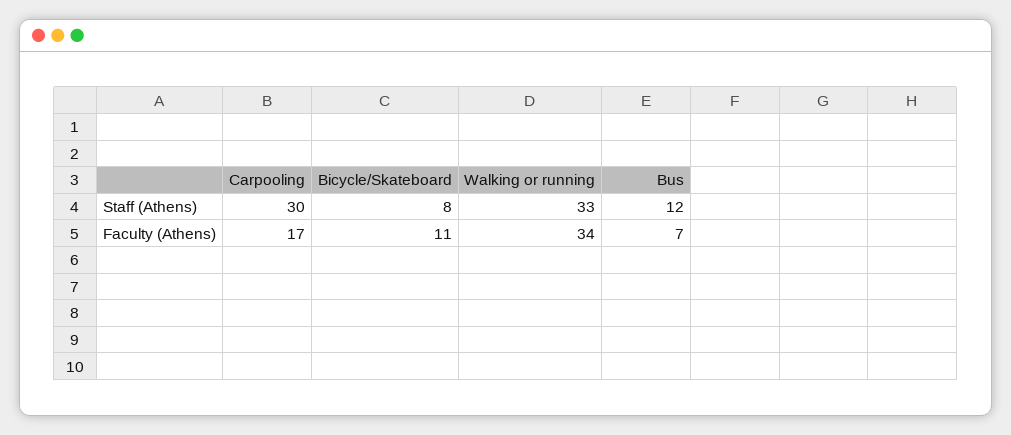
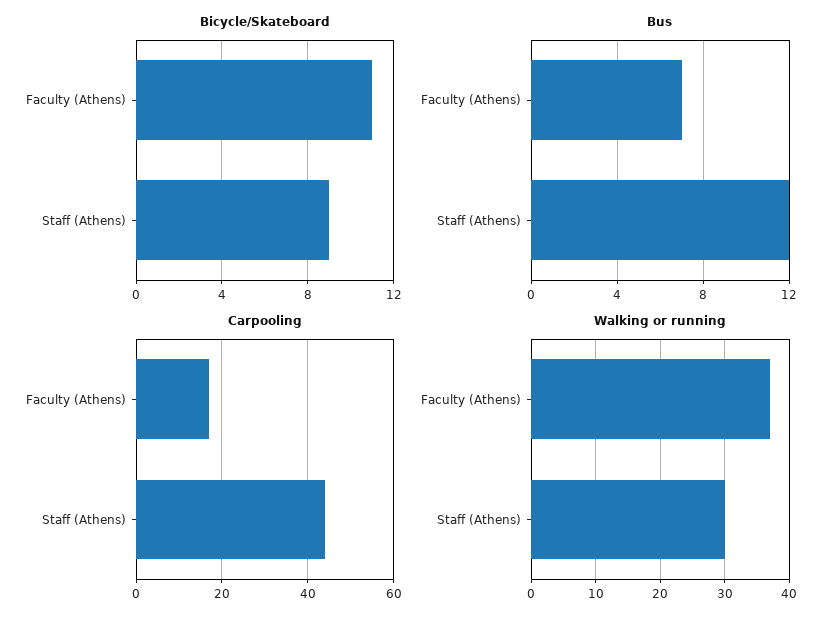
  {
    "Carpooling": {
-     "Staff (Athens)": 30,
+     "Staff (Athens)": 45,
      "Faculty (Athens)": 17
    },
    "Bicycle/Skateboard": {
-     "Staff (Athens)": 8,
+     "Staff (Athens)": 9,
      "Faculty (Athens)": 11
    },
    "Walking or running": {
-     "Staff (Athens)": 33,
+     "Staff (Athens)": 30,
-     "Faculty (Athens)": 34
+     "Faculty (Athens)": 37
    },
    "Bus": {
      "Staff (Athens)": 12,
      "Faculty (Athens)": 7
    }
  }

